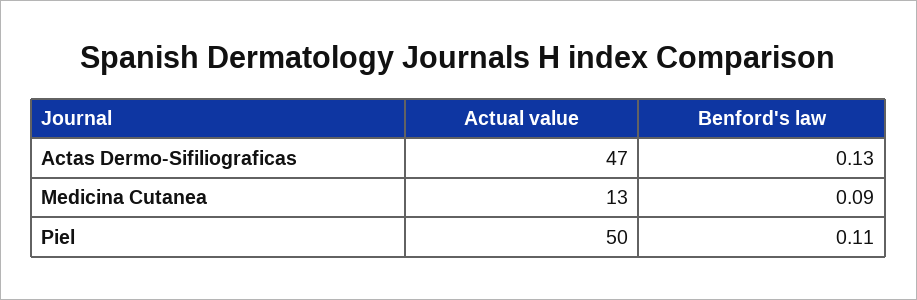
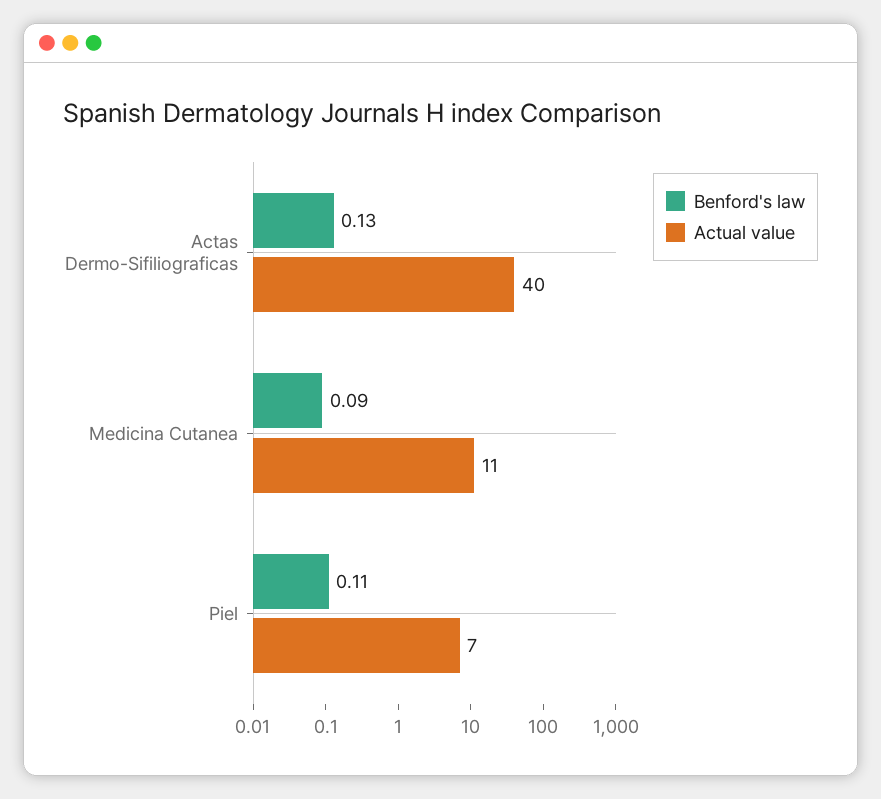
  {
    "Actual value": {
-     "Actas Dermo-Sifiliograficas": 47,
+     "Actas Dermo-Sifiliograficas": 40,
-     "Medicina Cutanea": 13,
+     "Medicina Cutanea": 11,
-     "Piel": 50
+     "Piel": 7
    },
    "Benford's law": {
      "Actas Dermo-Sifiliograficas": 0.13,
      "Medicina Cutanea": 0.09,
      "Piel": 0.11
    }
  }

